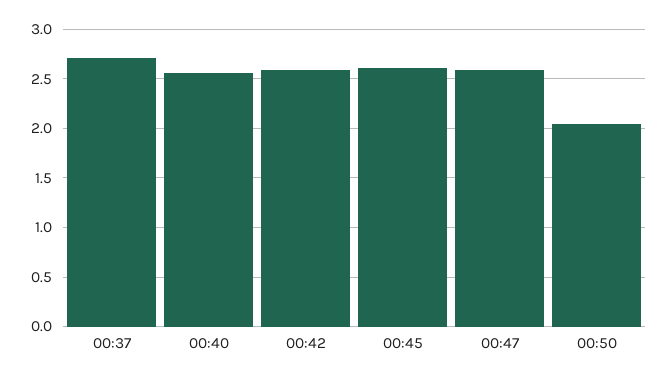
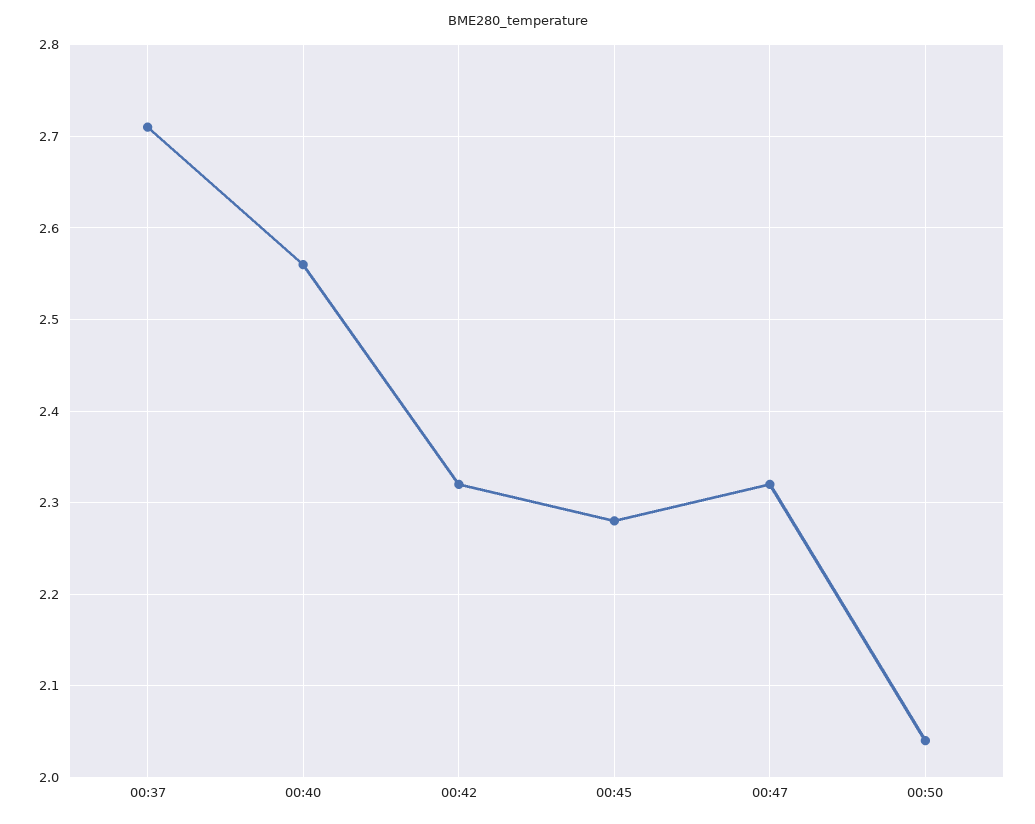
  {
    "00:37": 2.71,
    "00:40": 2.56,
-   "00:42": 2.6,
+   "00:42": 2.32,
-   "00:45": 2.6,
+   "00:45": 2.28,
-   "00:47": 2.6,
+   "00:47": 2.32,
    "00:50": 2.04
  }

